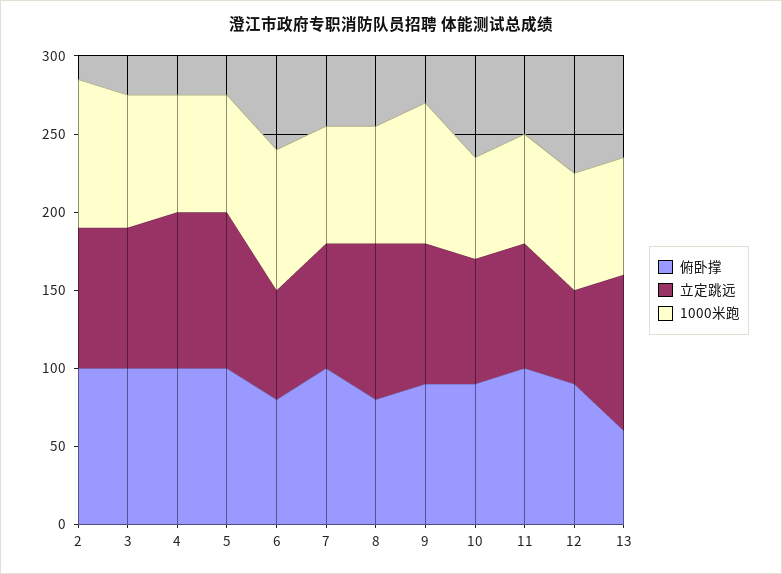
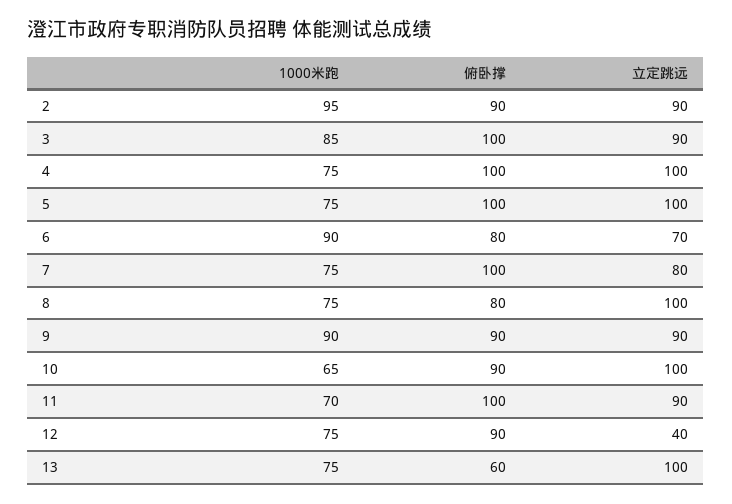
  {
    "俯卧撑": {
-     "2": 100,
+     "2": 90,
      "3": 100,
      "4": 100,
      "5": 100,
      "6": 80,
      "7": 100,
      "8": 80,
      "9": 90,
      "10": 90,
      "11": 100,
      "12": 90,
      "13": 60
    },
    "立定跳远": {
      "2": 90,
      "3": 90,
      "4": 100,
      "5": 100,
      "6": 70,
      "7": 80,
      "8": 100,
      "9": 90,
-     "10": 80,
+     "10": 100,
-     "11": 80,
+     "11": 90,
-     "12": 60,
+     "12": 40,
      "13": 100
    },
    "1000米跑": {
      "2": 95,
      "3": 85,
      "4": 75,
      "5": 75,
      "6": 90,
      "7": 75,
      "8": 75,
      "9": 90,
      "10": 65,
      "11": 70,
      "12": 75,
      "13": 75
    }
  }

